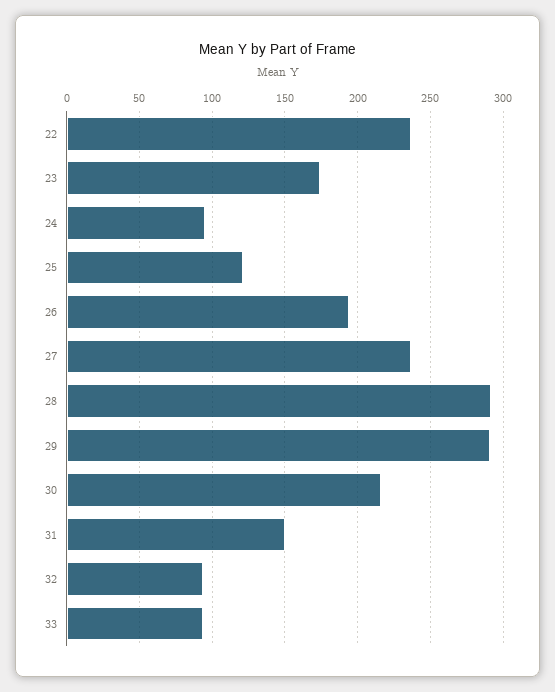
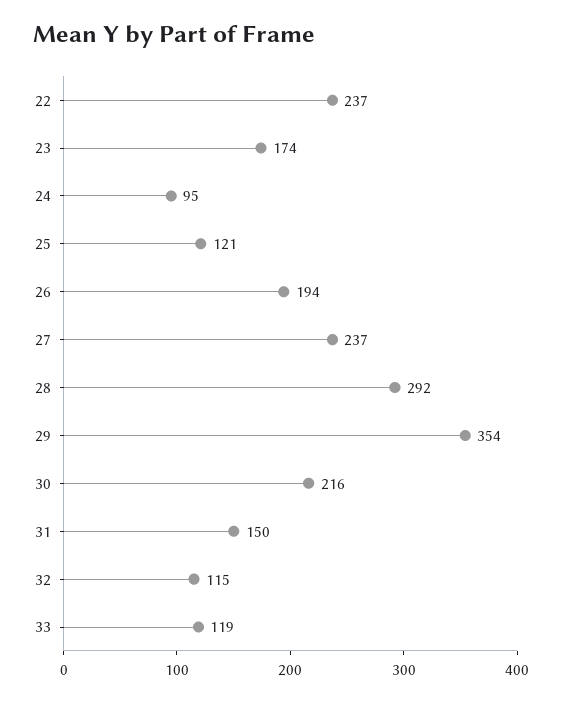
  {
    "22": 237,
    "23": 174,
    "24": 95,
    "25": 121,
    "26": 194,
    "27": 237,
    "28": 292,
-   "29": 290,
+   "29": 354,
    "30": 216,
    "31": 150,
-   "32": 95,
+   "32": 115,
-   "33": 95
+   "33": 119
  }

